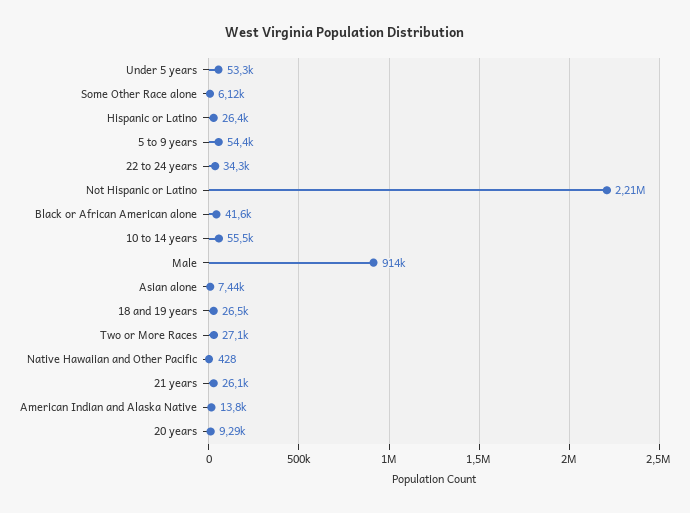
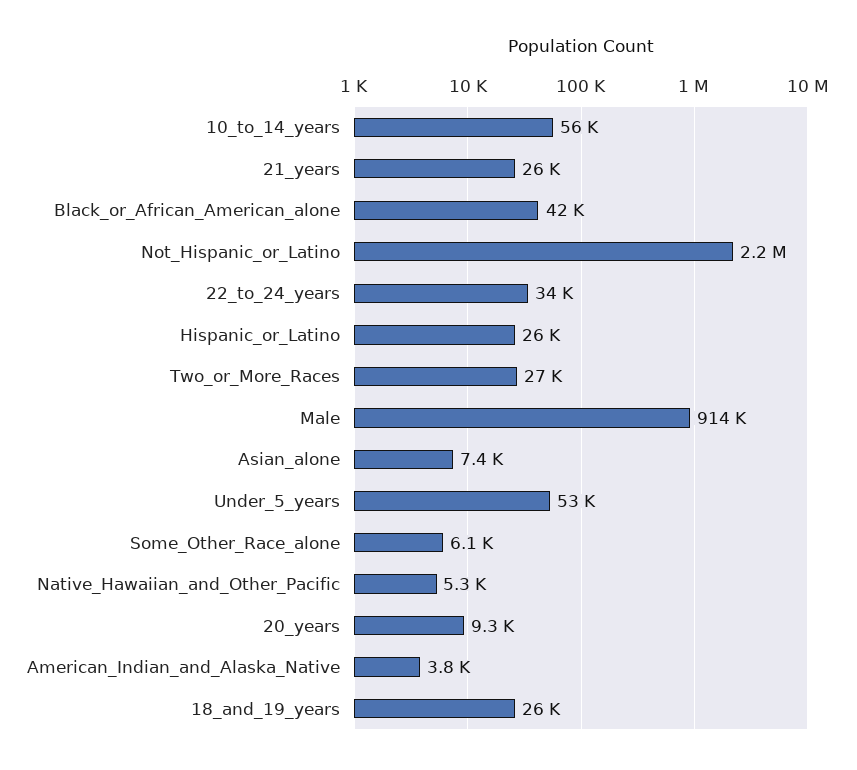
  {
    "Under 5 years": 53300,
    "Some Other Race alone": 6120,
    "Hispanic or Latino": 26400,
-   "5 to 9 years": 54400,
    "22 to 24 years": 34300,
    "Not Hispanic or Latino": 2210000,
    "Black or African American alone": 41600,
    "10 to 14 years": 55500,
    "Male": 914000,
    "Asian alone": 7440,
    "18 and 19 years": 26500,
    "Two or More Races": 27100,
-   "Native Hawaiian and Other Pacific": 428,
+   "Native Hawaiian and Other Pacific": 5300,
    "21 years": 26100,
-   "American Indian and Alaska Native": 13800,
+   "American Indian and Alaska Native": 3800,
    "20 years": 9290
  }

